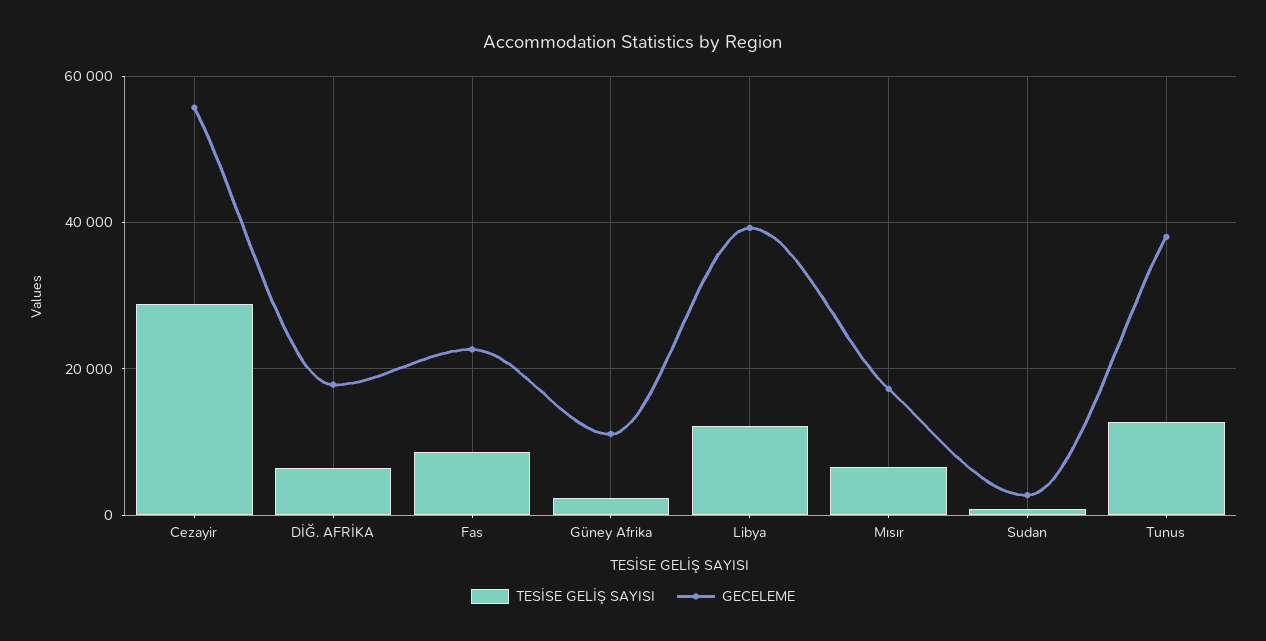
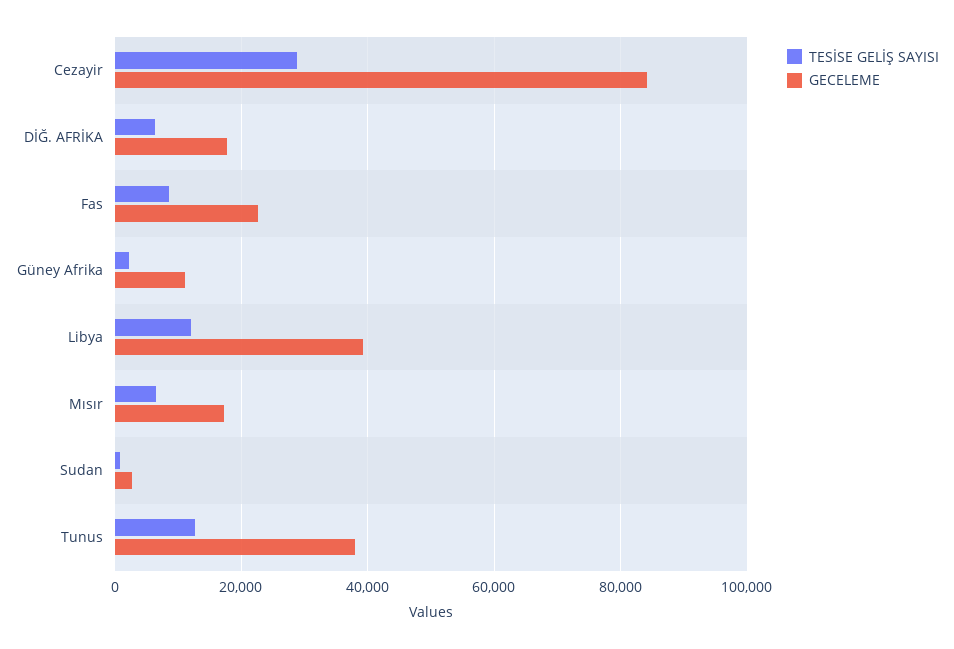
  {
    "TESİSE GELİŞ SAYISI": {
      "Cezayir": 28000,
      "DİĞ. AFRİKA": 6000,
      "Fas": 8000,
      "Güney Afrika": 2000,
      "Libya": 12000,
      "Mısır": 6000,
      "Sudan": 0,
      "Tunus": 12000
    },
    "GECELEME": {
-     "Cezayir": 56000,
+     "Cezayir": 84000,
      "DİĞ. AFRİKA": 18000,
      "Fas": 22000,
      "Güney Afrika": 12000,
      "Libya": 40000,
      "Mısır": 18000,
      "Sudan": 2000,
      "Tunus": 38000
    }
  }

